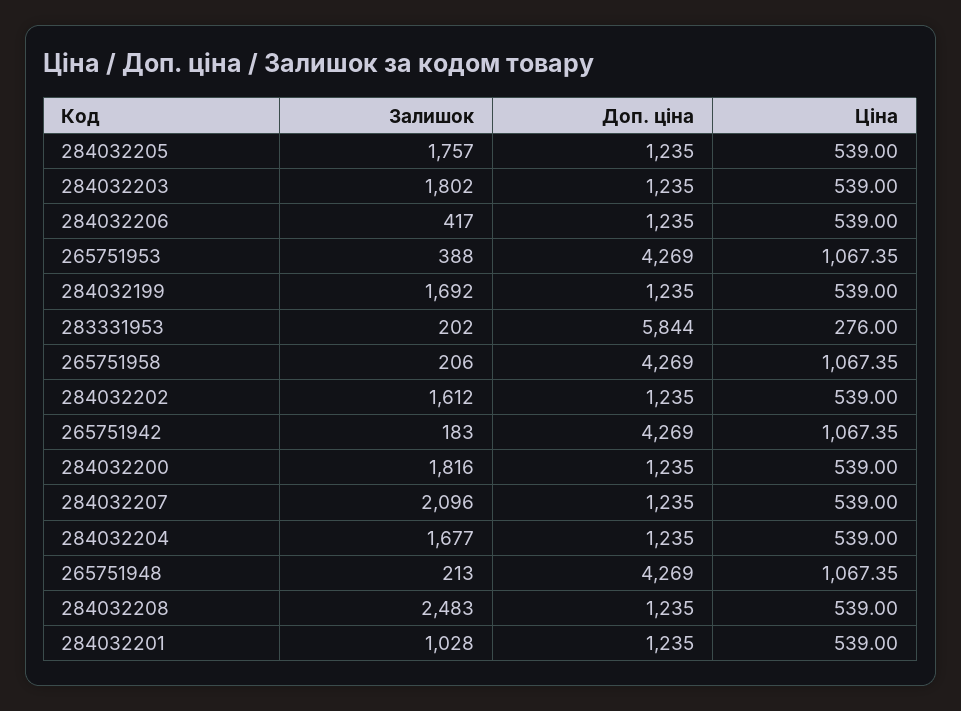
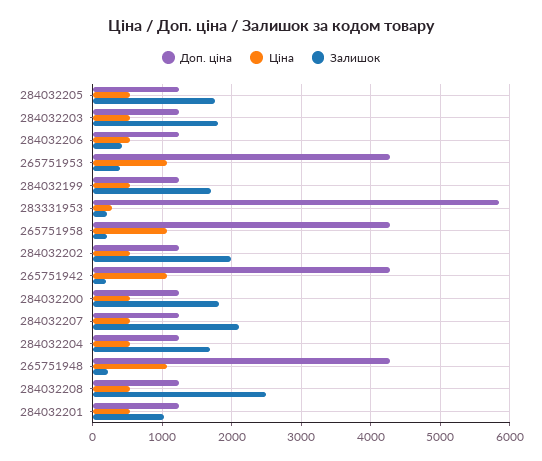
  {
    "Залишок": {
      "284032205": 1757,
      "284032203": 1802,
      "284032206": 417,
      "265751953": 388,
      "284032199": 1692,
      "283331953": 202,
      "265751958": 206,
-     "284032202": 1612,
+     "284032202": 2000,
      "265751942": 183,
      "284032200": 1816,
      "284032207": 2096,
      "284032204": 1677,
      "265751948": 213,
      "284032208": 2483,
      "284032201": 1028
    },
    "Доп. ціна": {
      "284032205": 1235,
      "284032203": 1235,
      "284032206": 1235,
      "265751953": 4269,
      "284032199": 1235,
      "283331953": 5844,
      "265751958": 4269,
      "284032202": 1235,
      "265751942": 4269,
      "284032200": 1235,
      "284032207": 1235,
      "284032204": 1235,
      "265751948": 4269,
      "284032208": 1235,
      "284032201": 1235
    },
    "Ціна": {
      "284032205": 539,
      "284032203": 539,
      "284032206": 539,
      "265751953": 1067.35,
      "284032199": 539,
      "283331953": 276,
      "265751958": 1067.35,
      "284032202": 539,
      "265751942": 1067.35,
      "284032200": 539,
      "284032207": 539,
      "284032204": 539,
      "265751948": 1067.35,
      "284032208": 539,
      "284032201": 539
    }
  }

